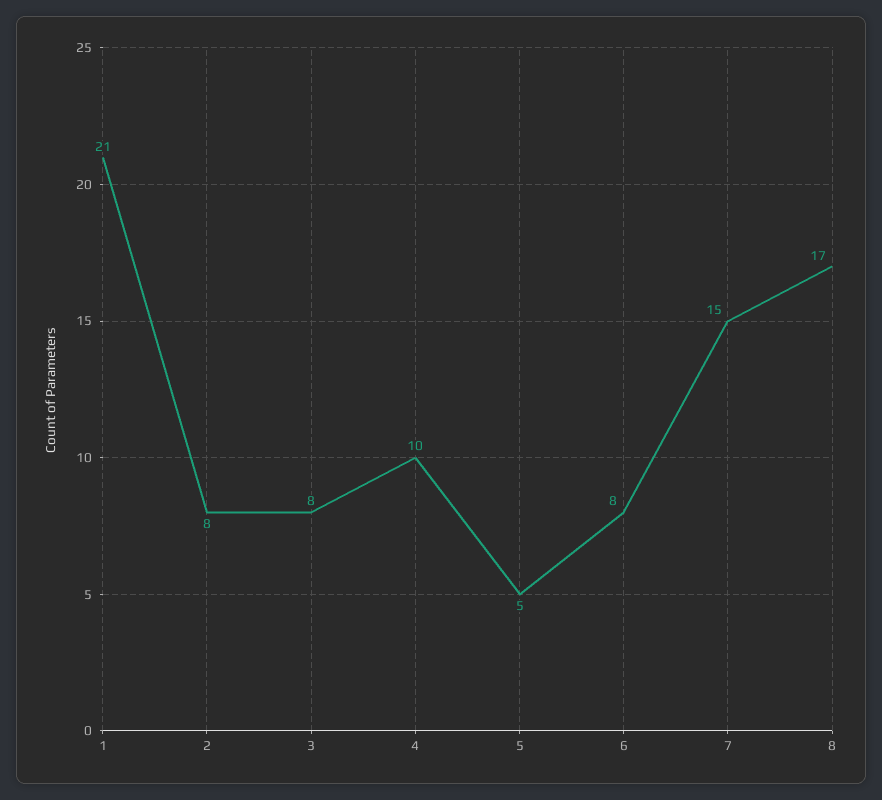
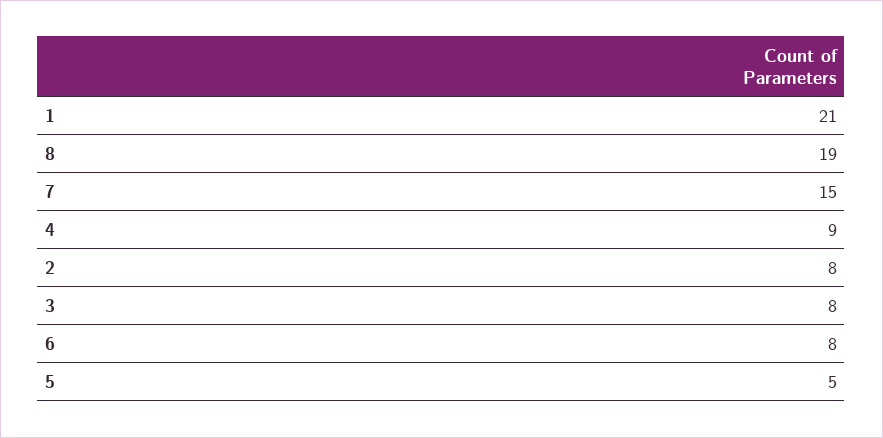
  {
    "1": 21,
    "2": 8,
    "3": 8,
-   "4": 10,
+   "4": 9,
    "5": 5,
    "6": 8,
    "7": 15,
-   "8": 17
+   "8": 19
  }

